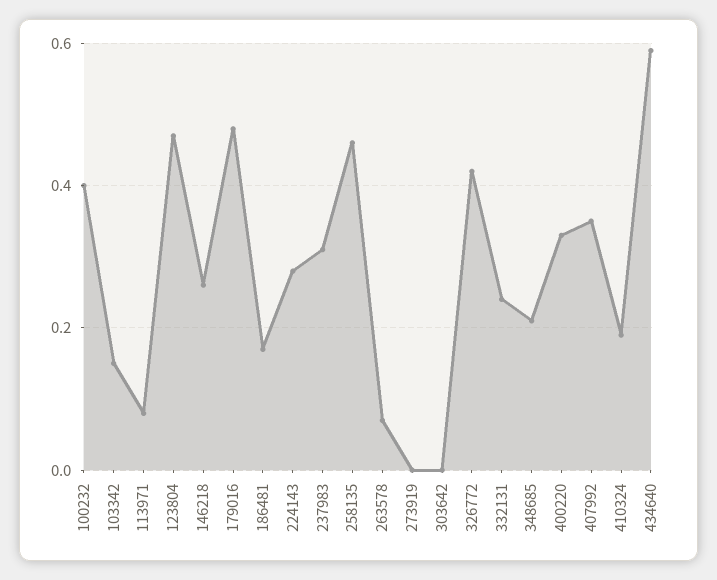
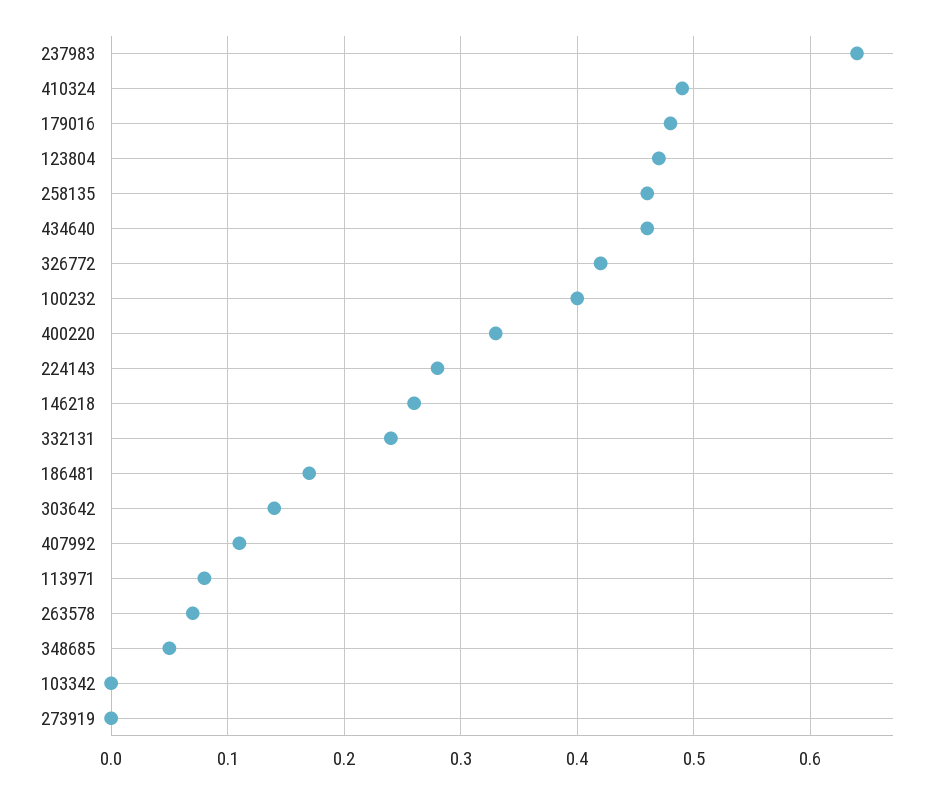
  {
    "100232": 0.4,
-   "103342": 0.15,
+   "103342": 0,
    "113971": 0.08,
    "123804": 0.47,
    "146218": 0.26,
    "179016": 0.48,
    "186481": 0.17,
    "224143": 0.28,
-   "237983": 0.3,
+   "237983": 0.64,
    "258135": 0.46,
    "263578": 0.07,
    "273919": 0,
-   "303642": 0,
+   "303642": 0.14,
    "326772": 0.42,
    "332131": 0.24,
-   "348685": 0.2,
+   "348685": 0.05,
    "400220": 0.33,
-   "407992": 0.35,
+   "407992": 0.11,
-   "410324": 0.2,
+   "410324": 0.49,
-   "434640": 0.6
+   "434640": 0.46
  }

